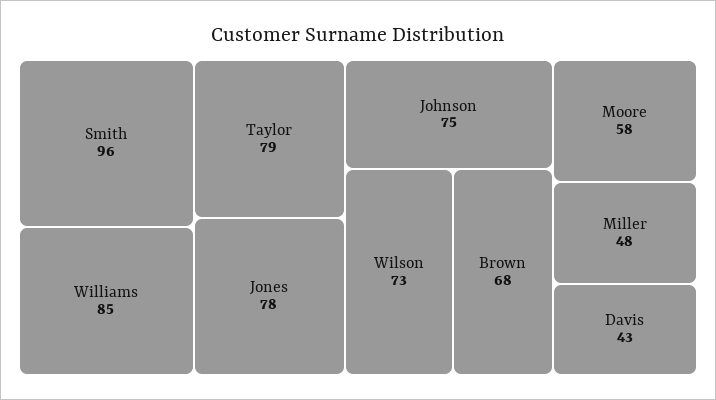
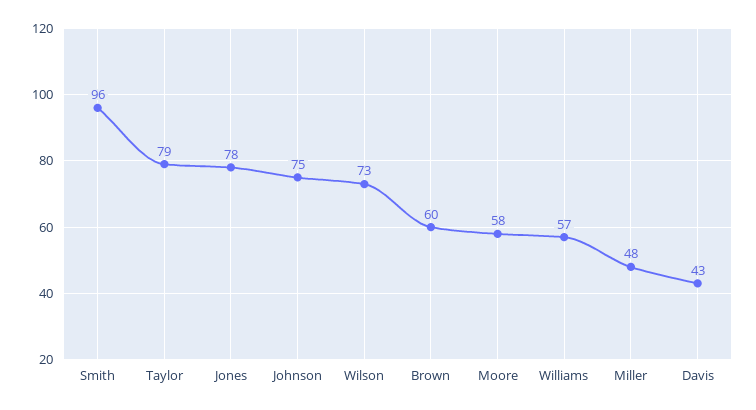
  {
    "Smith": 96,
-   "Williams": 85,
+   "Williams": 57,
    "Taylor": 79,
    "Jones": 78,
    "Johnson": 75,
    "Wilson": 73,
-   "Brown": 68,
+   "Brown": 60,
    "Moore": 58,
    "Miller": 48,
    "Davis": 43
  }

